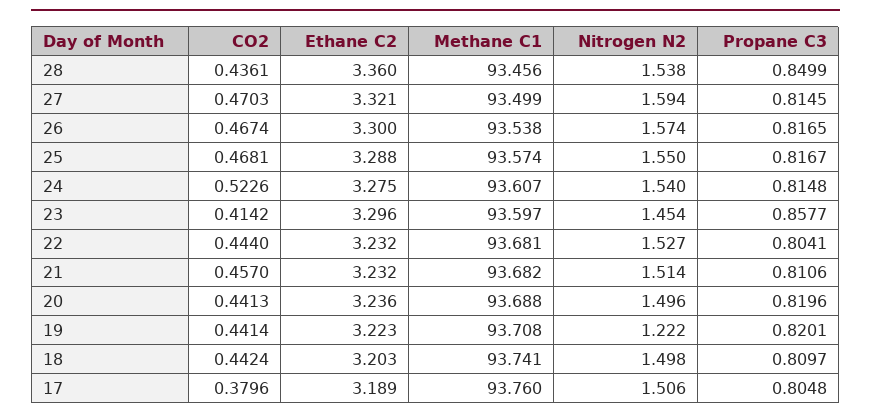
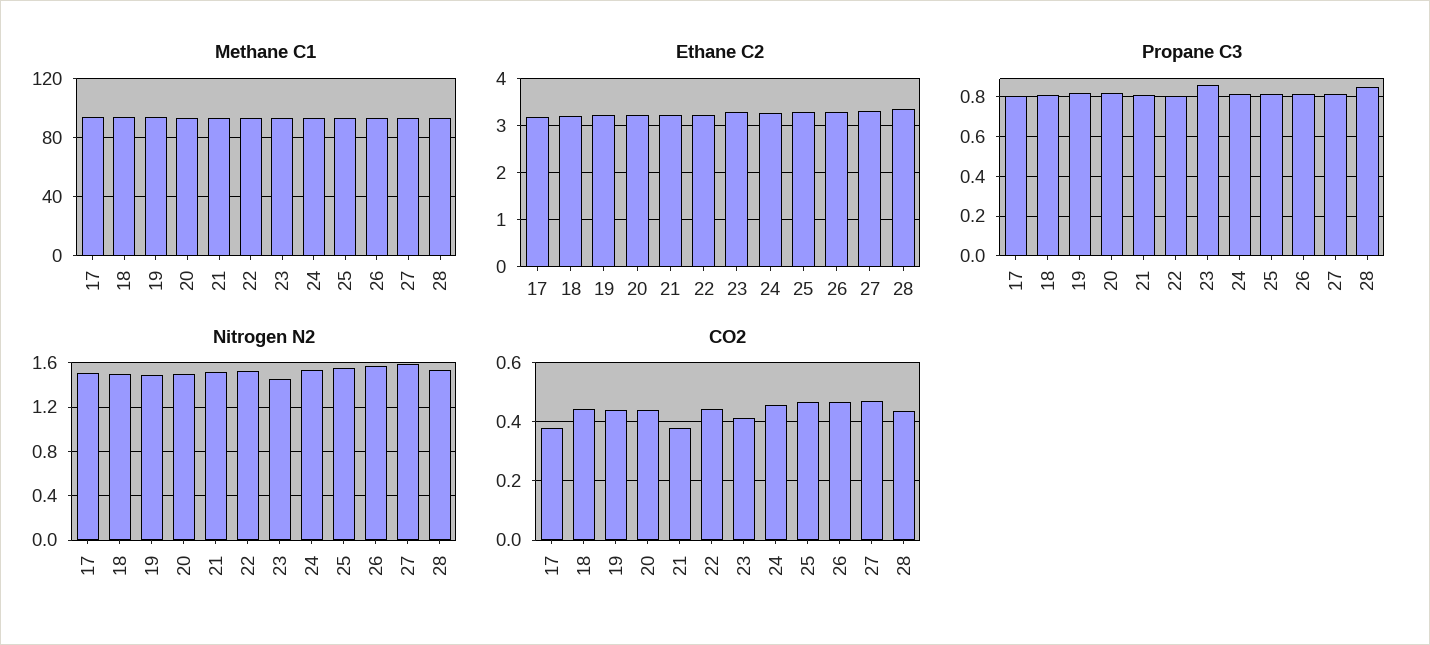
  {
    "CO2": {
      "28": 0.4361,
      "27": 0.4703,
      "26": 0.4674,
      "25": 0.4681,
-     "24": 0.5226,
+     "24": 0.45,
      "23": 0.4142,
      "22": 0.444,
-     "21": 0.457,
+     "21": 0.375,
      "20": 0.4413,
      "19": 0.4414,
      "18": 0.4424,
      "17": 0.3796
    },
    "Ethane C2": {
      "28": 3.36,
      "27": 3.321,
      "26": 3.3,
      "25": 3.288,
      "24": 3.275,
      "23": 3.296,
      "22": 3.232,
      "21": 3.232,
      "20": 3.236,
      "19": 3.223,
      "18": 3.203,
      "17": 3.189
    },
    "Methane C1": {
      "28": 93.456,
      "27": 93.499,
      "26": 93.538,
      "25": 93.574,
      "24": 93.607,
      "23": 93.597,
      "22": 93.681,
      "21": 93.682,
      "20": 93.688,
      "19": 93.708,
      "18": 93.741,
      "17": 93.76
    },
    "Nitrogen N2": {
      "28": 1.538,
      "27": 1.594,
      "26": 1.574,
      "25": 1.55,
      "24": 1.54,
      "23": 1.454,
      "22": 1.527,
      "21": 1.514,
      "20": 1.496,
-     "19": 1.222,
+     "19": 1.5,
      "18": 1.498,
      "17": 1.506
    },
    "Propane C3": {
      "28": 0.8499,
      "27": 0.8145,
      "26": 0.8165,
      "25": 0.8167,
      "24": 0.8148,
      "23": 0.8577,
      "22": 0.8041,
      "21": 0.8106,
      "20": 0.8196,
      "19": 0.8201,
      "18": 0.8097,
      "17": 0.8048
    }
  }

